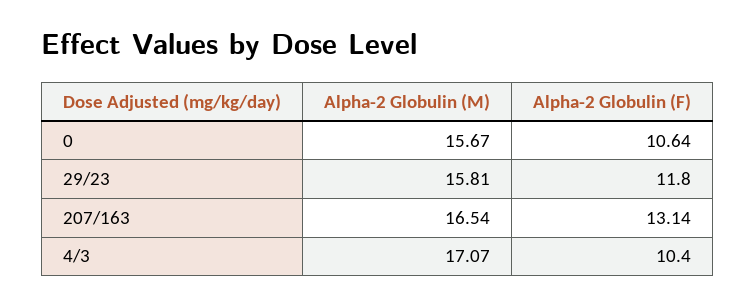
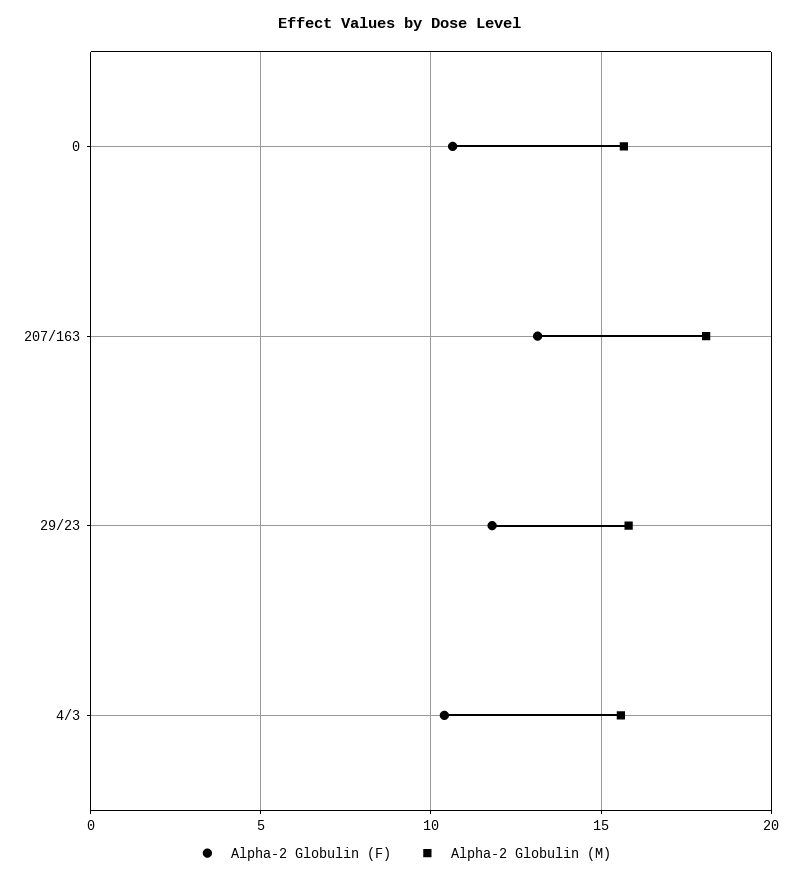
  {
    "Alpha-2 Globulin (M)": {
      "0": 15.67,
      "29/23": 15.81,
-     "207/163": 16.54,
+     "207/163": 18,
-     "4/3": 17.07
+     "4/3": 15.5
    },
    "Alpha-2 Globulin (F)": {
      "0": 10.64,
      "29/23": 11.8,
      "207/163": 13.14,
      "4/3": 10.4
    }
  }

